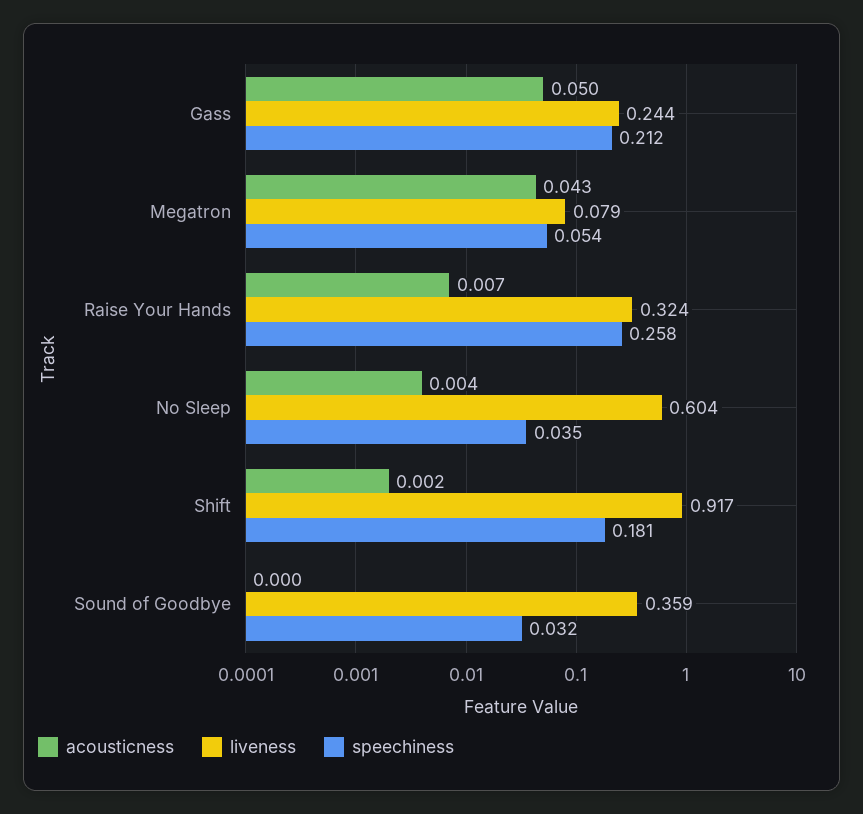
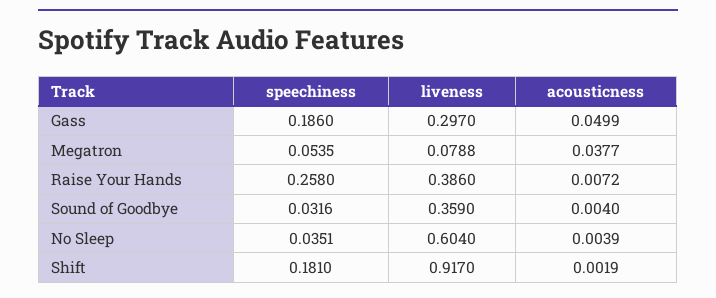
  {
    "acousticness": {
      "Gass": 0.0499,
-     "Megatron": 0.043,
+     "Megatron": 0.0377,
      "Raise Your Hands": 0.0072,
      "No Sleep": 0.0039,
      "Shift": 0.0019,
-     "Sound of Goodbye": 0
+     "Sound of Goodbye": 0.004
    },
    "liveness": {
-     "Gass": 0.244,
+     "Gass": 0.297,
      "Megatron": 0.0788,
-     "Raise Your Hands": 0.324,
+     "Raise Your Hands": 0.386,
      "No Sleep": 0.604,
      "Shift": 0.917,
      "Sound of Goodbye": 0.359
    },
    "speechiness": {
-     "Gass": 0.212,
+     "Gass": 0.186,
      "Megatron": 0.0535,
      "Raise Your Hands": 0.258,
      "No Sleep": 0.0351,
      "Shift": 0.181,
      "Sound of Goodbye": 0.0316
    }
  }

